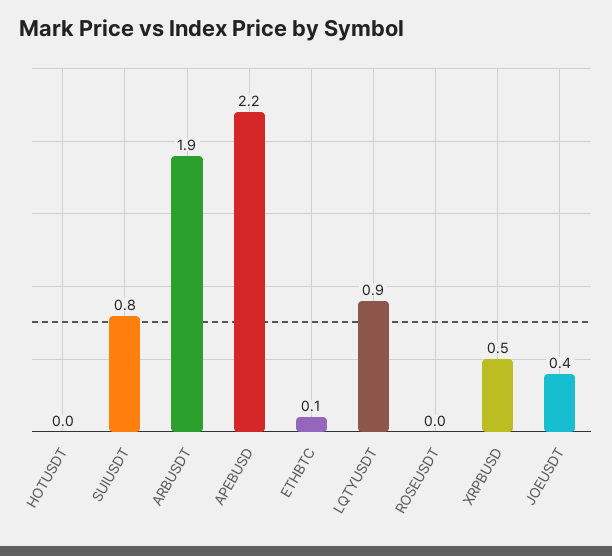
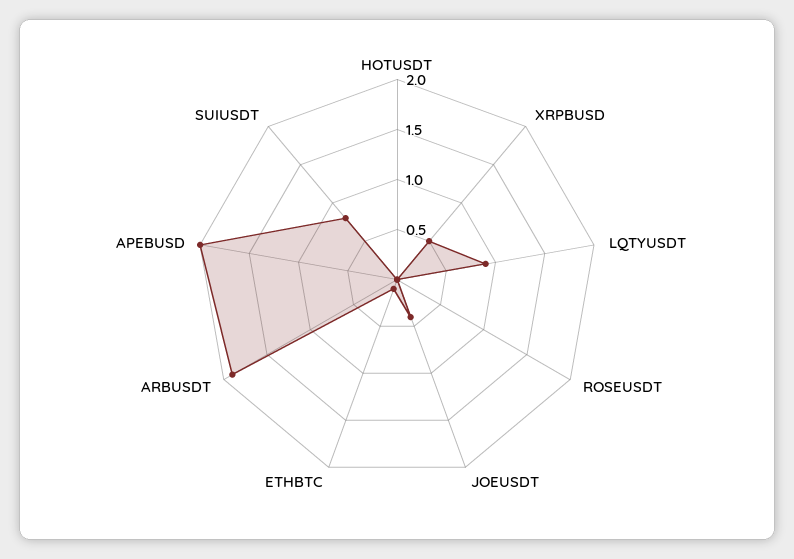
  {
    "HOTUSDT": 0,
    "SUIUSDT": 0.8,
    "ARBUSDT": 1.9,
-   "APEBUSD": 2.2,
+   "APEBUSD": 2,
    "ETHBTC": 0.1,
    "LQTYUSDT": 0.9,
    "ROSEUSDT": 0,
    "XRPBUSD": 0.5,
    "JOEUSDT": 0.4
  }

